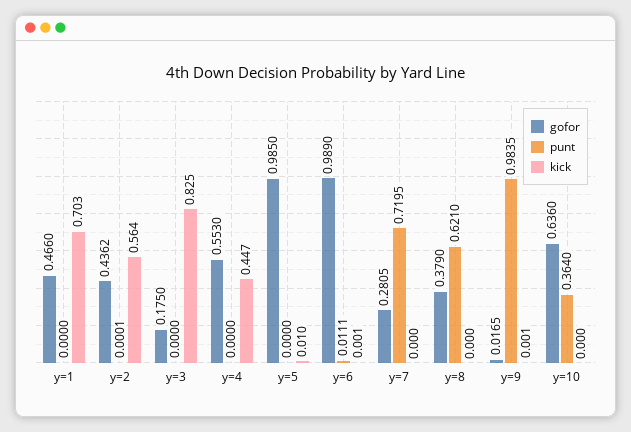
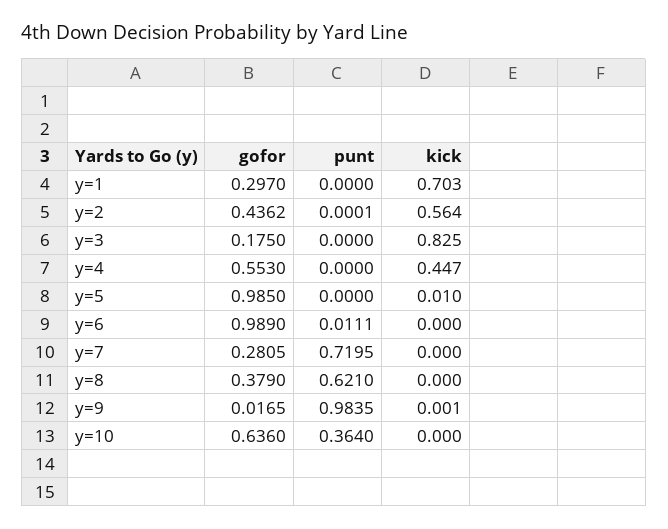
  {
    "gofor": {
-     "y=1": 0.466,
+     "y=1": 0.297,
      "y=2": 0.4362,
      "y=3": 0.175,
      "y=4": 0.553,
      "y=5": 0.985,
      "y=6": 0.989,
      "y=7": 0.2805,
      "y=8": 0.379,
      "y=9": 0.0165,
      "y=10": 0.636
    },
    "punt": {
      "y=1": 0,
      "y=2": 0.0001,
      "y=3": 0,
      "y=4": 0,
      "y=5": 0,
      "y=6": 0.0111,
      "y=7": 0.7195,
      "y=8": 0.621,
      "y=9": 0.9835,
      "y=10": 0.364
    },
    "kick": {
      "y=1": 0.703,
      "y=2": 0.564,
      "y=3": 0.825,
      "y=4": 0.447,
      "y=5": 0.01,
-     "y=6": 0.001,
+     "y=6": 0,
      "y=7": 0,
      "y=8": 0,
      "y=9": 0.001,
      "y=10": 0
    }
  }

